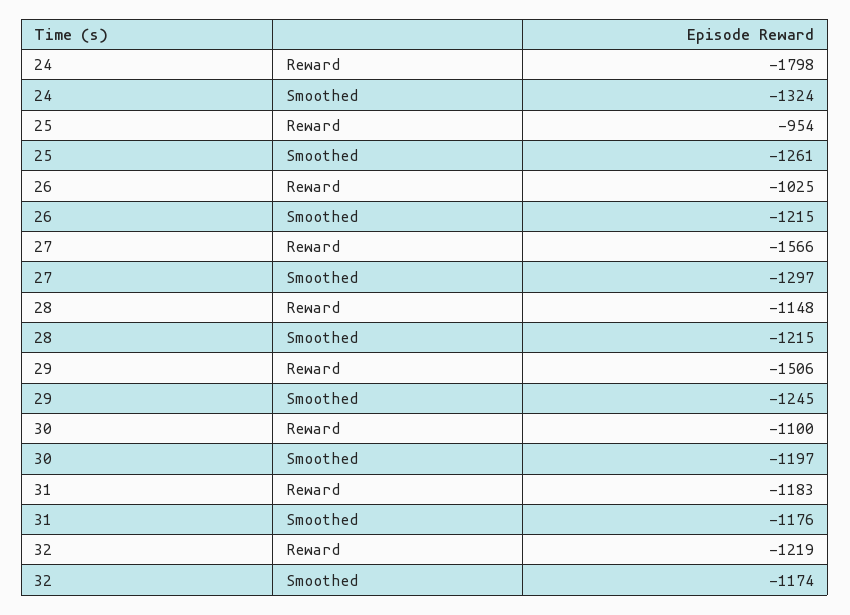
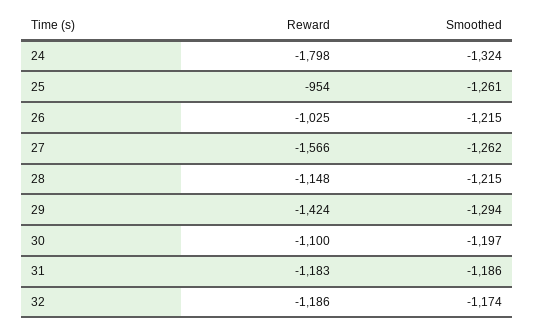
  {
    "24": {
      "Reward": -1798,
      "Smoothed": -1324
    },
    "25": {
      "Reward": -954,
      "Smoothed": -1261
    },
    "26": {
      "Reward": -1025,
      "Smoothed": -1215
    },
    "27": {
      "Reward": -1566,
-     "Smoothed": -1297
+     "Smoothed": -1262
    },
    "28": {
      "Reward": -1148,
      "Smoothed": -1215
    },
    "29": {
-     "Reward": -1506,
+     "Reward": -1424,
-     "Smoothed": -1245
+     "Smoothed": -1294
    },
    "30": {
      "Reward": -1100,
      "Smoothed": -1197
    },
    "31": {
      "Reward": -1183,
-     "Smoothed": -1176
+     "Smoothed": -1186
    },
    "32": {
-     "Reward": -1219,
+     "Reward": -1186,
      "Smoothed": -1174
    }
  }

